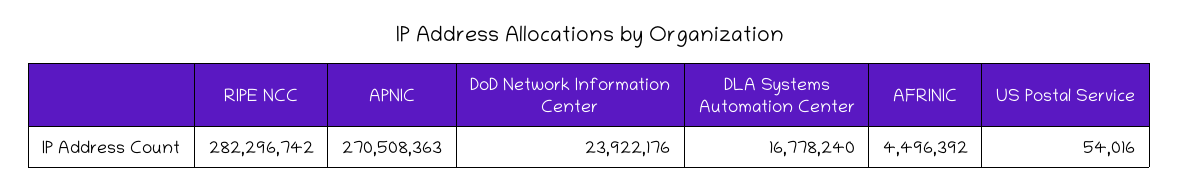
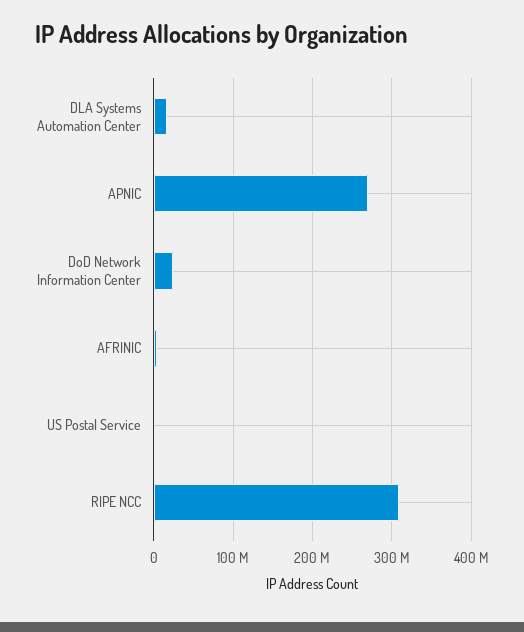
  {
-   "RIPE NCC": 282296742,
+   "RIPE NCC": 310000000,
    "APNIC": 270508363,
    "DoD Network Information Center": 23922176,
    "DLA Systems Automation Center": 16778240,
    "AFRINIC": 4496392,
    "US Postal Service": 54016
  }

